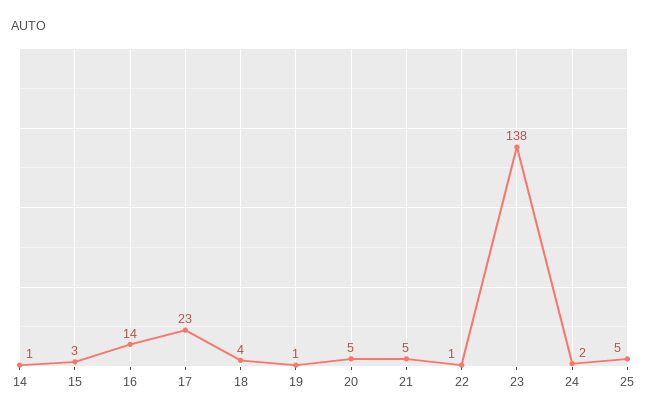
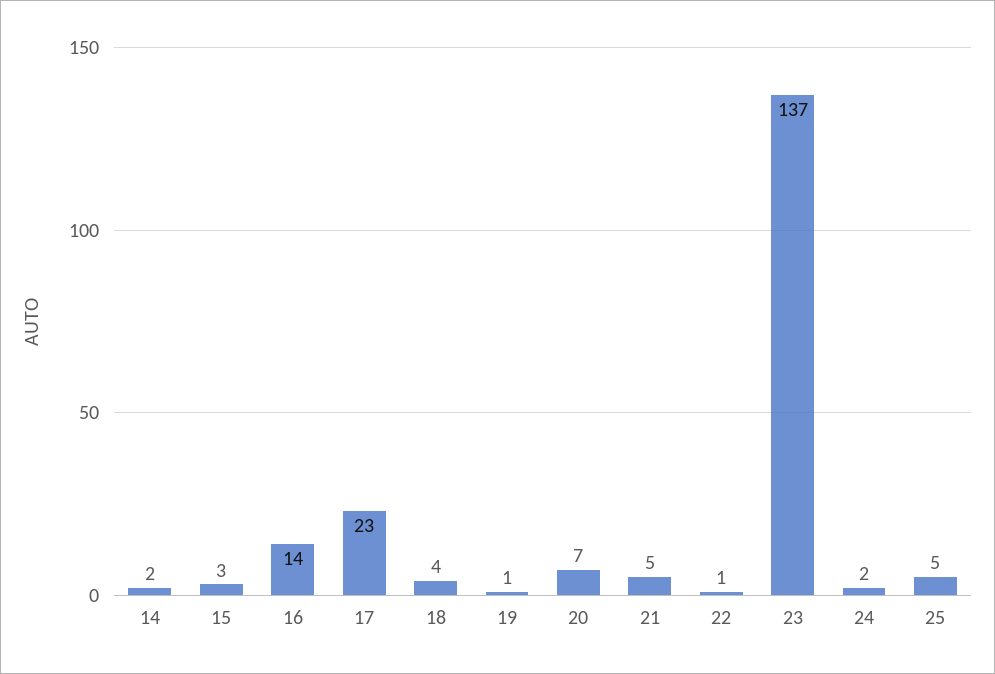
  {
-   "14": 1,
+   "14": 2,
    "15": 3,
    "16": 14,
    "17": 23,
    "18": 4,
    "19": 1,
-   "20": 5,
+   "20": 7,
    "21": 5,
    "22": 1,
-   "23": 138,
+   "23": 137,
    "24": 2,
    "25": 5
  }

